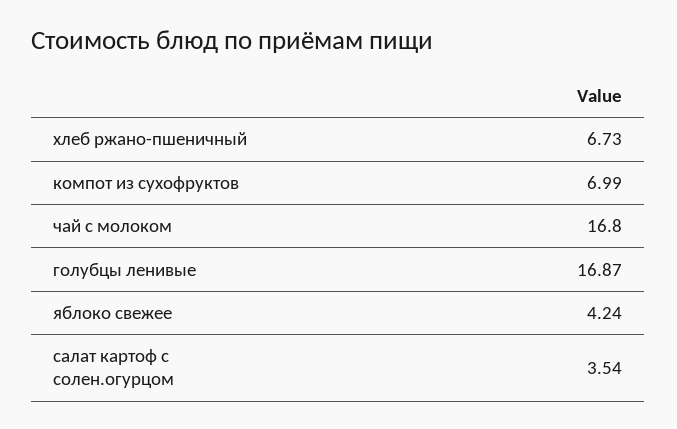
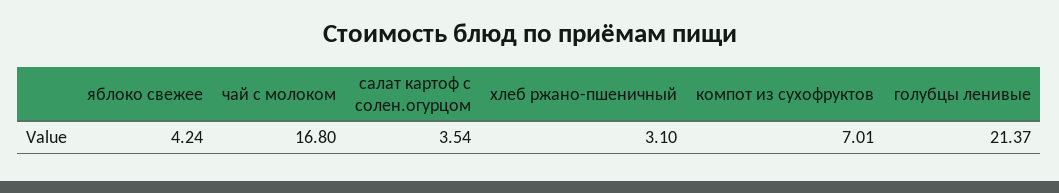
  {
-   "хлеб ржано-пшеничный": 6.73,
+   "хлеб ржано-пшеничный": 3.1,
-   "компот из сухофруктов": 6.99,
+   "компот из сухофруктов": 7.01,
    "чай с молоком": 16.8,
-   "голубцы ленивые": 16.87,
+   "голубцы ленивые": 21.37,
    "яблоко свежее": 4.24,
    "салат картоф с солен.огурцом": 3.54
  }

